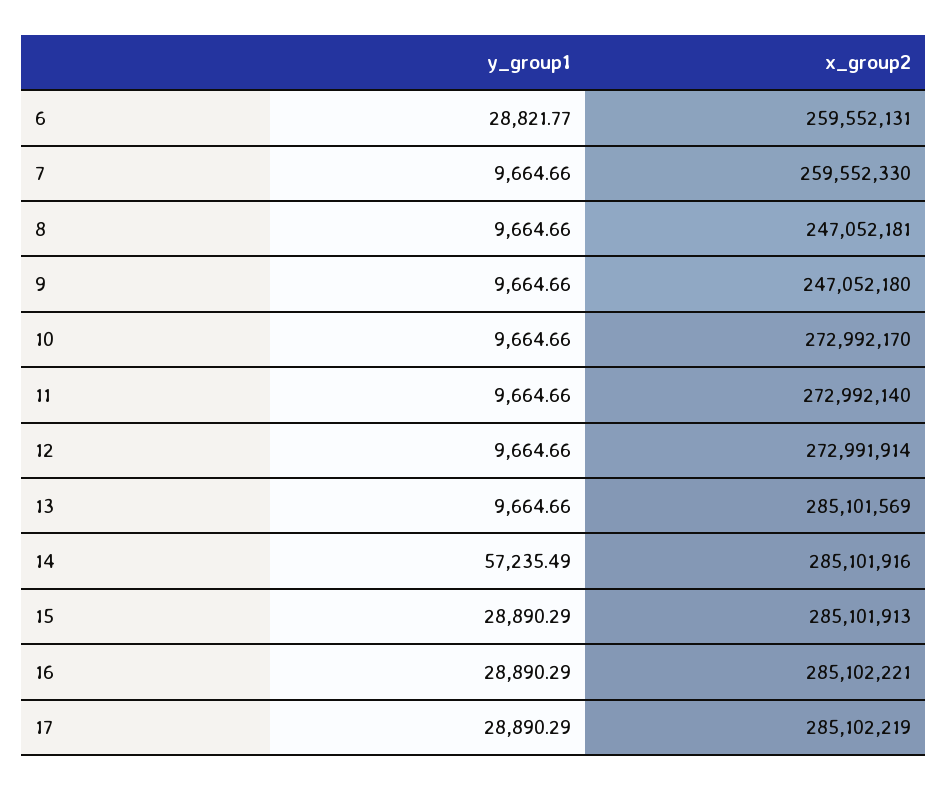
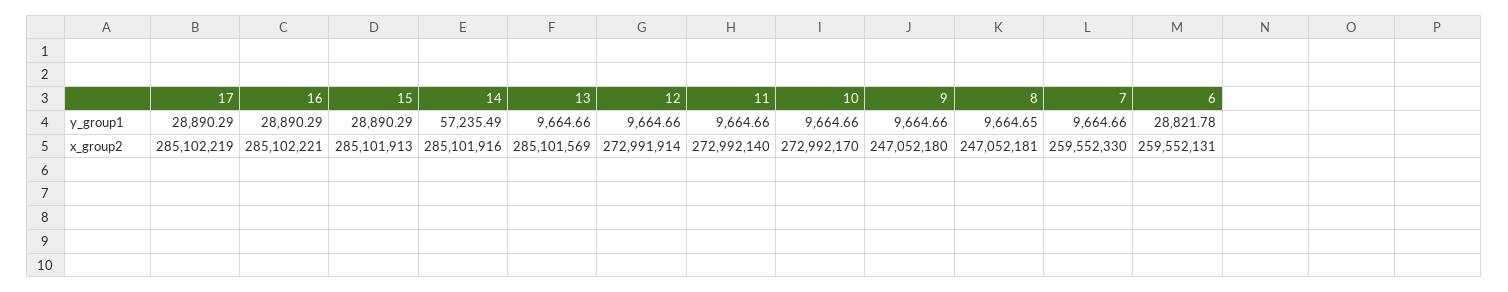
  {
    "y_group1": {
-     "6": 28821.77,
+     "6": 28821.78,
      "7": 9664.66,
-     "8": 9664.66,
+     "8": 9664.65,
      "9": 9664.66,
      "10": 9664.66,
      "11": 9664.66,
      "12": 9664.66,
      "13": 9664.66,
      "14": 57235.49,
      "15": 28890.29,
      "16": 28890.29,
      "17": 28890.29
    },
    "x_group2": {
      "6": 259552131,
      "7": 259552330,
      "8": 247052181,
      "9": 247052180,
      "10": 272992170,
      "11": 272992140,
      "12": 272991914,
      "13": 285101569,
      "14": 285101916,
      "15": 285101913,
      "16": 285102221,
      "17": 285102219
    }
  }

